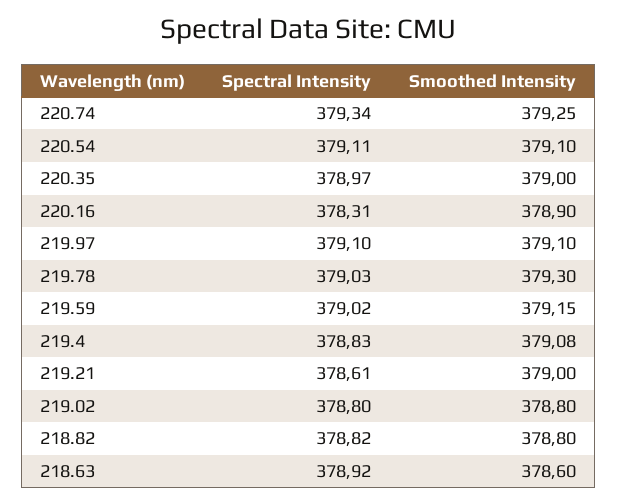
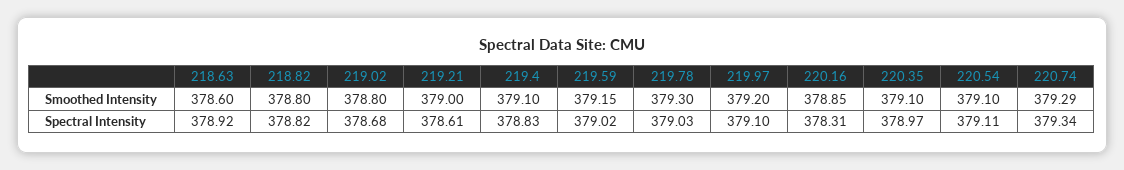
  {
    "Spectral Intensity": {
      "220.74": 379.34,
      "220.54": 379.11,
      "220.35": 378.97,
      "220.16": 378.31,
      "219.97": 379.1,
      "219.78": 379.03,
      "219.59": 379.02,
      "219.4": 378.83,
      "219.21": 378.61,
-     "219.02": 378.8,
+     "219.02": 378.68,
      "218.82": 378.82,
      "218.63": 378.92
    },
    "Smoothed Intensity": {
-     "220.74": 379.25,
+     "220.74": 379.29,
      "220.54": 379.1,
-     "220.35": 379,
+     "220.35": 379.1,
-     "220.16": 378.9,
+     "220.16": 378.85,
-     "219.97": 379.1,
+     "219.97": 379.2,
      "219.78": 379.3,
      "219.59": 379.15,
-     "219.4": 379.08,
+     "219.4": 379.1,
      "219.21": 379,
      "219.02": 378.8,
      "218.82": 378.8,
      "218.63": 378.6
    }
  }

